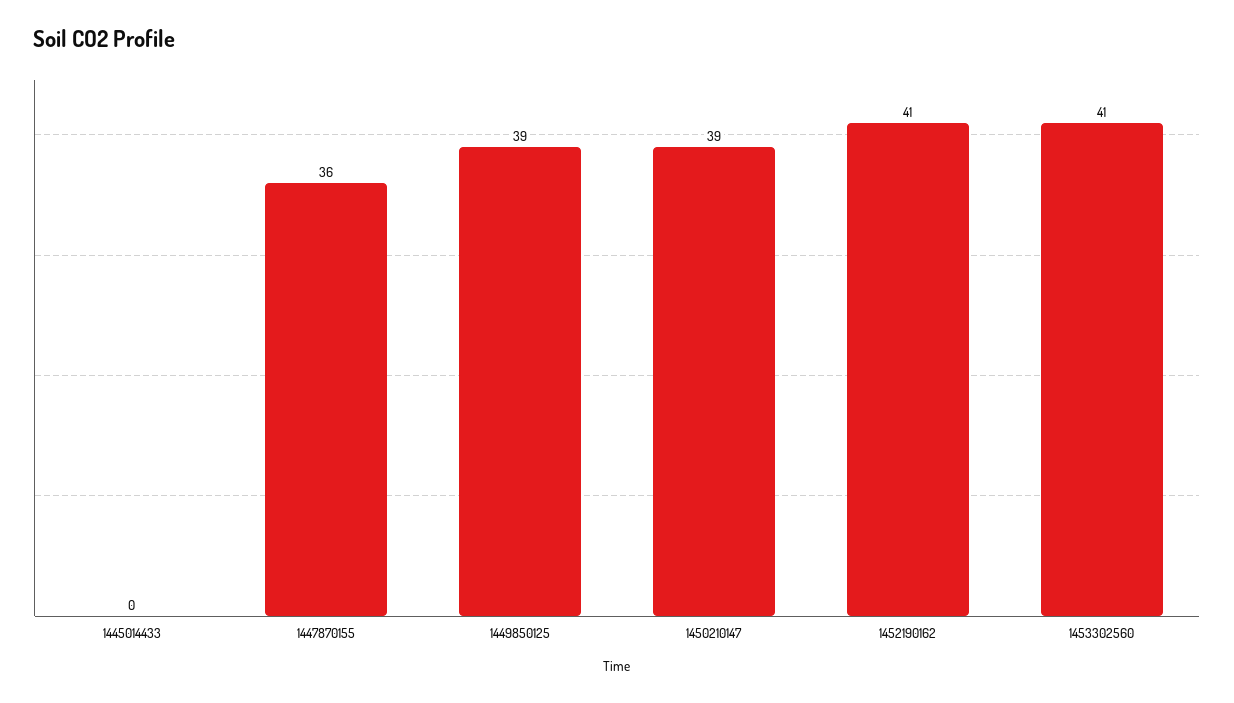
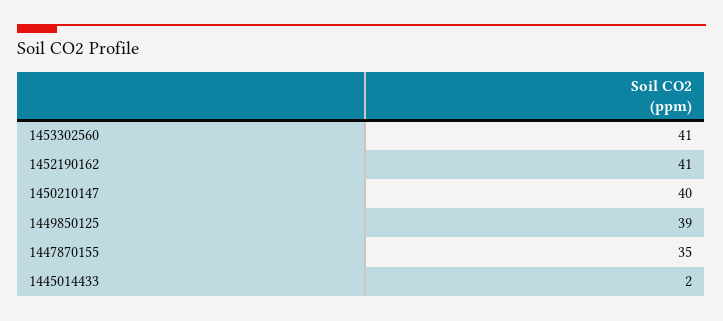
  {
-   "1445014433": 0,
+   "1445014433": 2,
-   "1447870155": 36,
+   "1447870155": 35,
    "1449850125": 39,
-   "1450210147": 39,
+   "1450210147": 40,
    "1452190162": 41,
    "1453302560": 41
  }

